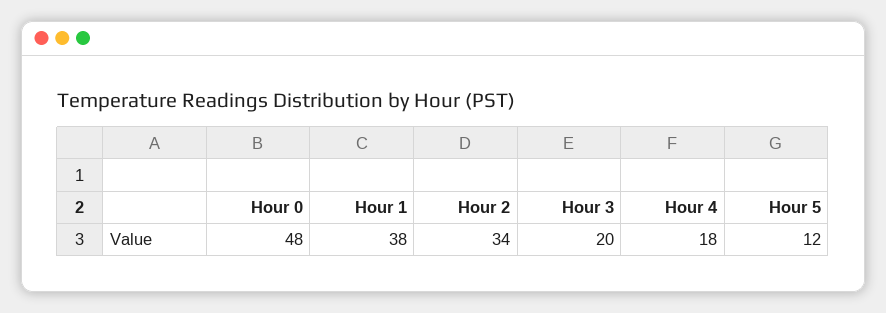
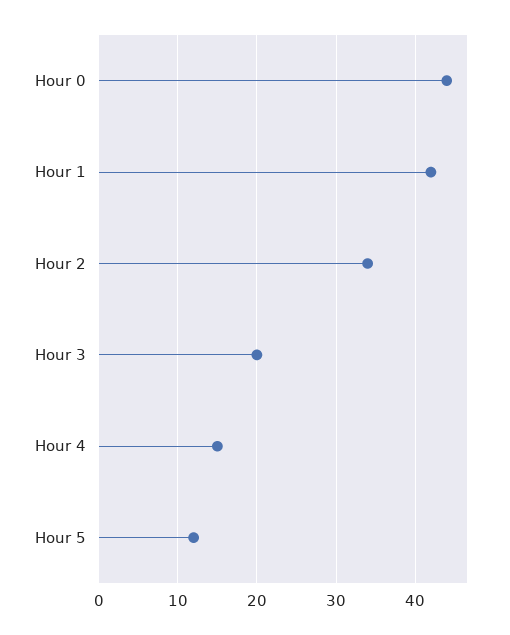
  {
-   "Hour 0": 48,
+   "Hour 0": 44,
-   "Hour 1": 38,
+   "Hour 1": 42,
    "Hour 2": 34,
    "Hour 3": 20,
-   "Hour 4": 18,
+   "Hour 4": 15,
    "Hour 5": 12
  }

